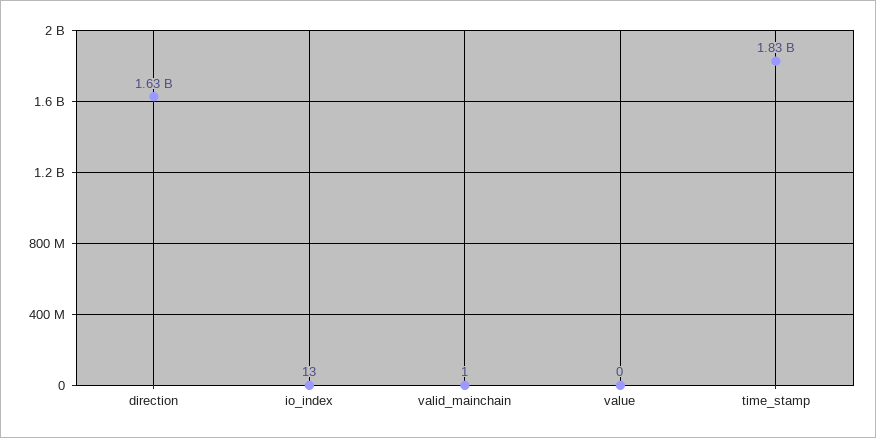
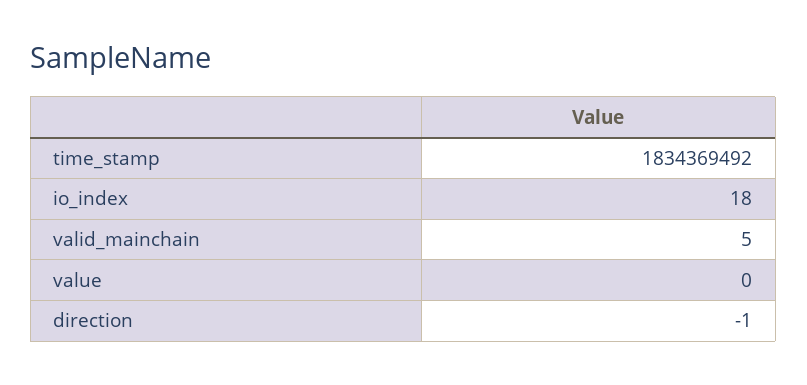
  {
-   "direction": 1630000000,
+   "direction": -1,
-   "io_index": 13,
+   "io_index": 18,
-   "valid_mainchain": 1,
+   "valid_mainchain": 5,
    "value": 0,
    "time_stamp": 1834369492
  }

